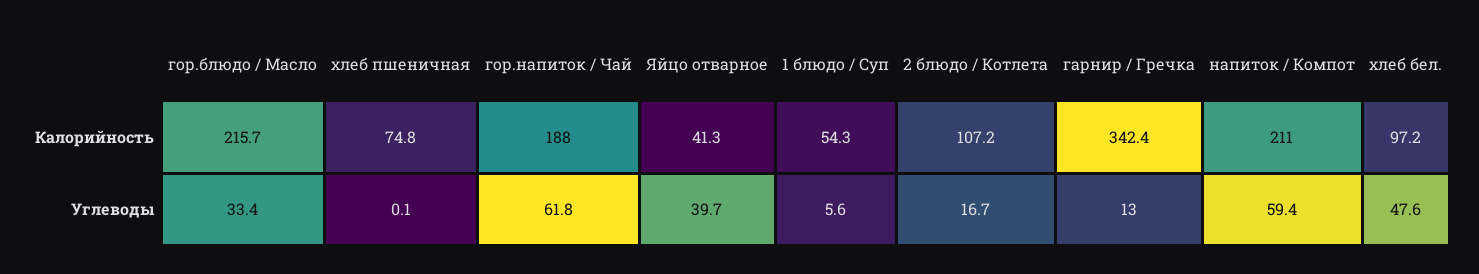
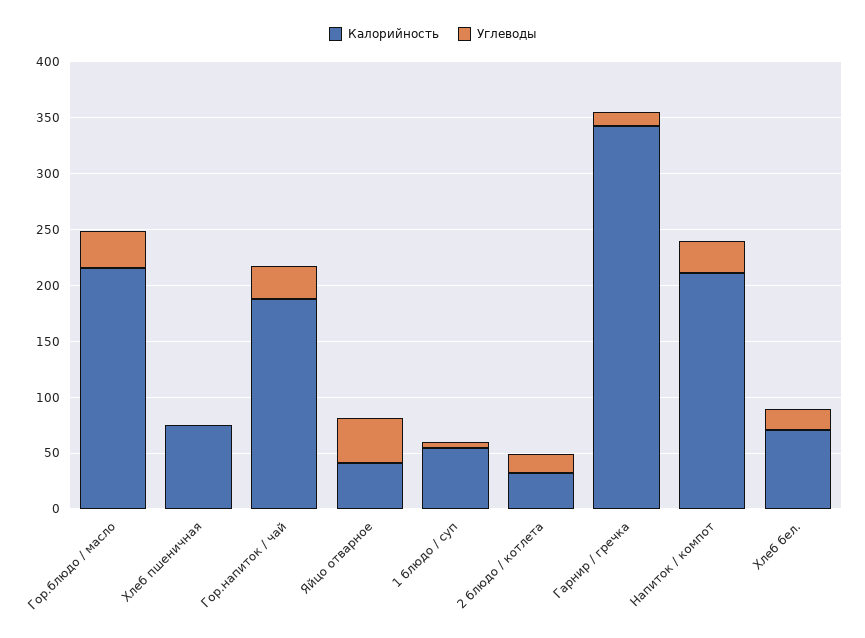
  {
    "Калорийность": {
      "гор.блюдо / Масло": 215.7,
      "хлеб пшеничная": 74.8,
      "гор.напиток / Чай": 188,
      "Яйцо отварное": 41.3,
      "1 блюдо / Суп": 54.3,
-     "2 блюдо / Котлета": 107.2,
+     "2 блюдо / Котлета": 30,
      "гарнир / Гречка": 342.4,
      "напиток / Компот": 211,
-     "хлеб бел.": 97.2
+     "хлеб бел.": 70
    },
    "Углеводы": {
      "гор.блюдо / Масло": 33.4,
      "хлеб пшеничная": 0.1,
-     "гор.напиток / Чай": 61.8,
+     "гор.напиток / Чай": 30,
      "Яйцо отварное": 39.7,
      "1 блюдо / Суп": 5.6,
      "2 блюдо / Котлета": 16.7,
      "гарнир / Гречка": 13,
-     "напиток / Компот": 59.4,
+     "напиток / Компот": 30,
-     "хлеб бел.": 47.6
+     "хлеб бел.": 20
    }
  }

